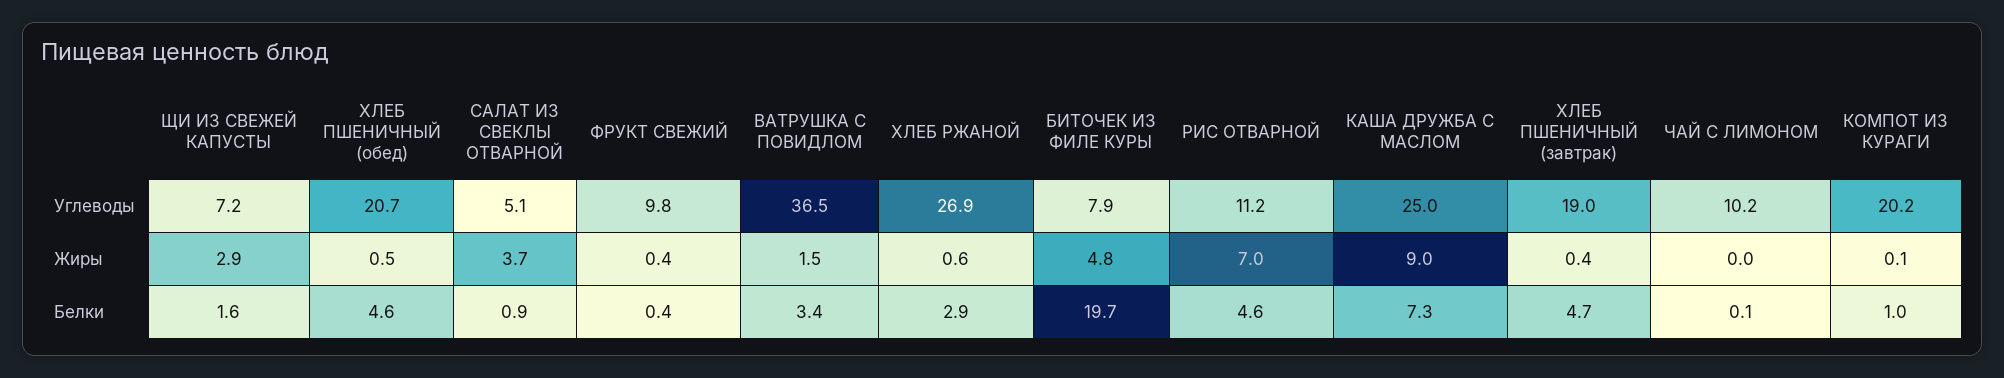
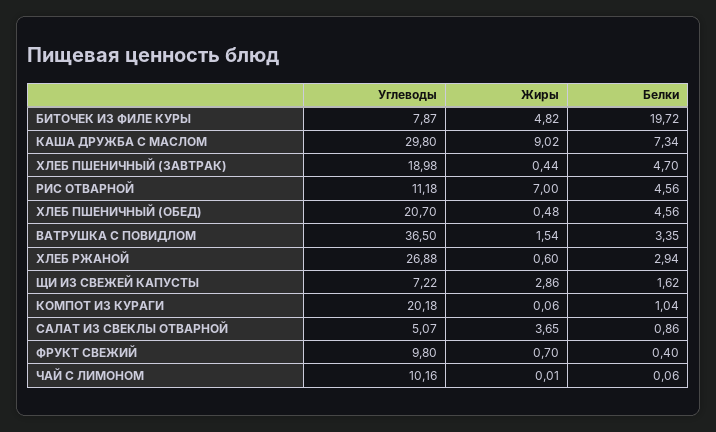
  {
    "ЩИ ИЗ СВЕЖЕЙ КАПУСТЫ": {
      "Углеводы": 7.22,
      "Жиры": 2.86,
      "Белки": 1.62
    },
    "ХЛЕБ ПШЕНИЧНЫЙ (обед)": {
      "Углеводы": 20.7,
      "Жиры": 0.48,
      "Белки": 4.56
    },
    "САЛАТ ИЗ СВЕКЛЫ ОТВАРНОЙ": {
      "Углеводы": 5.07,
      "Жиры": 3.65,
      "Белки": 0.86
    },
    "ФРУКТ СВЕЖИЙ": {
      "Углеводы": 9.8,
-     "Жиры": 0.4,
+     "Жиры": 0.7,
      "Белки": 0.4
    },
    "ВАТРУШКА С ПОВИДЛОМ": {
      "Углеводы": 36.5,
      "Жиры": 1.54,
      "Белки": 3.35
    },
    "ХЛЕБ РЖАНОЙ": {
      "Углеводы": 26.88,
      "Жиры": 0.6,
      "Белки": 2.94
    },
    "БИТОЧЕК ИЗ ФИЛЕ КУРЫ": {
      "Углеводы": 7.87,
      "Жиры": 4.82,
      "Белки": 19.72
    },
    "РИС ОТВАРНОЙ": {
      "Углеводы": 11.18,
      "Жиры": 7,
      "Белки": 4.56
    },
    "КАША ДРУЖБА С МАСЛОМ": {
-     "Углеводы": 25,
+     "Углеводы": 29.8,
      "Жиры": 9.02,
      "Белки": 7.34
    },
    "ХЛЕБ ПШЕНИЧНЫЙ (завтрак)": {
      "Углеводы": 18.98,
      "Жиры": 0.44,
      "Белки": 4.7
    },
    "ЧАЙ С ЛИМОНОМ": {
      "Углеводы": 10.16,
      "Жиры": 0.01,
      "Белки": 0.06
    },
    "КОМПОТ ИЗ КУРАГИ": {
      "Углеводы": 20.18,
      "Жиры": 0.06,
      "Белки": 1.04
    }
  }

